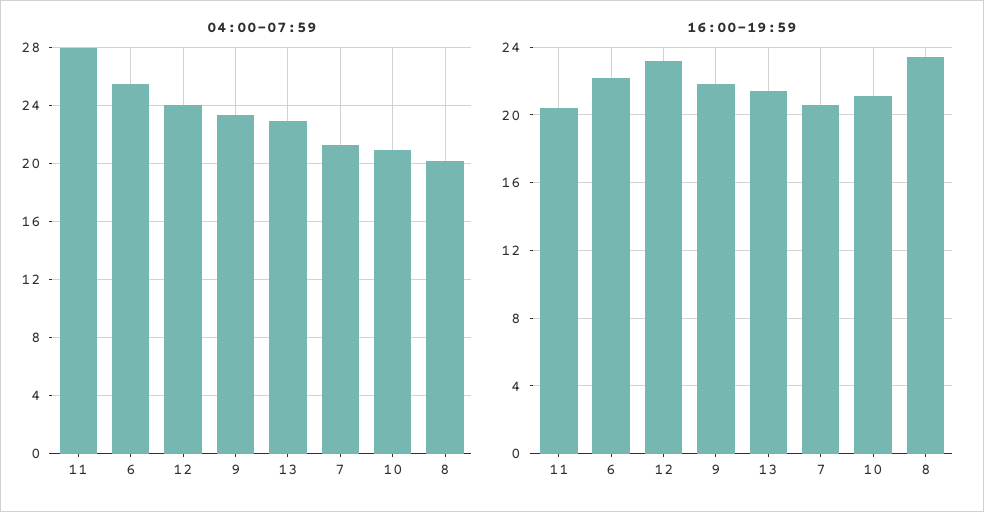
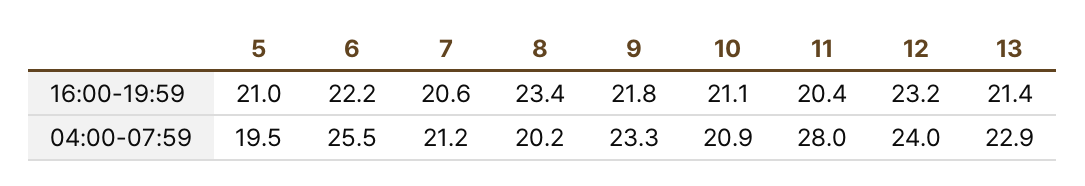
  {
    "04:00-07:59": {
      "11": 28,
      "6": 25.5,
      "12": 24,
      "9": 23.3,
      "13": 22.9,
      "7": 21.2,
      "10": 20.9,
-     "8": 20.2
+     "8": 20.2,
+     "5": 19.5
    },
    "16:00-19:59": {
      "11": 20.4,
      "6": 22.2,
      "12": 23.2,
      "9": 21.8,
      "13": 21.4,
      "7": 20.6,
      "10": 21.1,
-     "8": 23.4
+     "8": 23.4,
+     "5": 21
    }
  }

